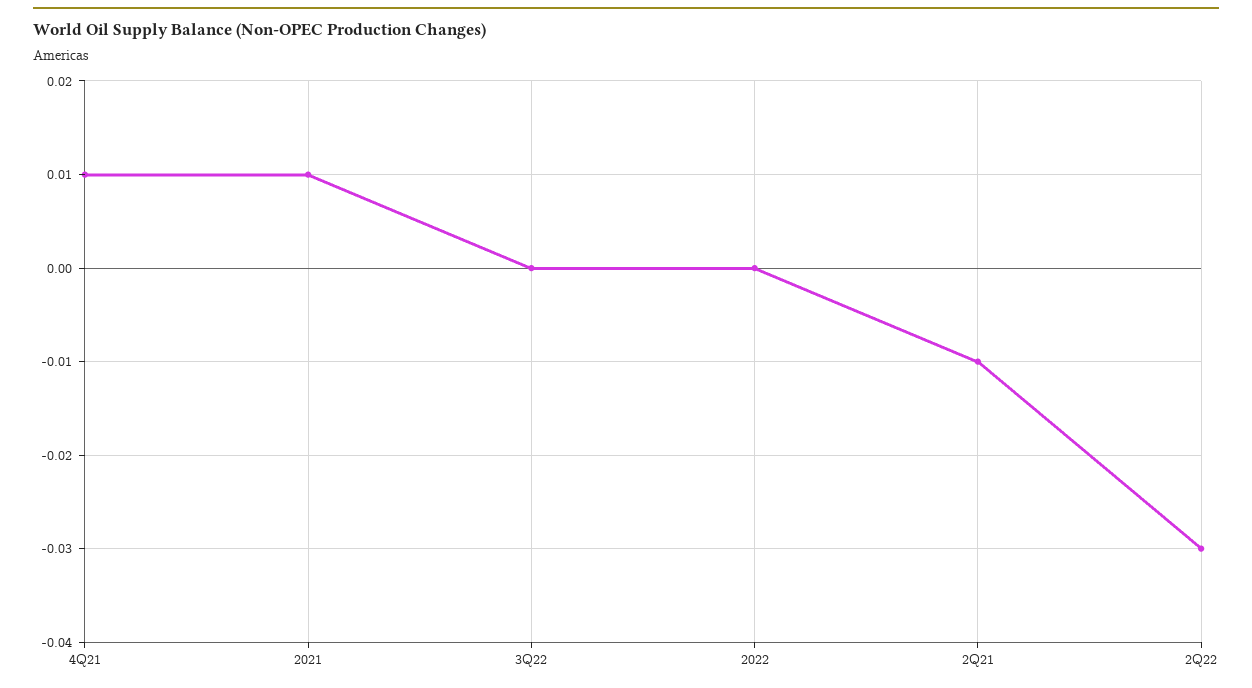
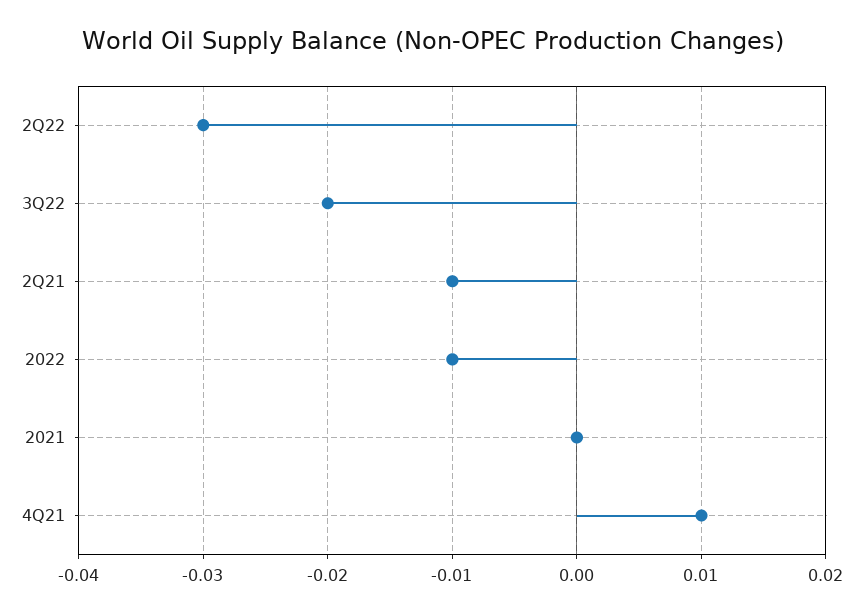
  {
    "4Q21": 0.01,
-   "2021": 0.01,
+   "2021": 0,
-   "3Q22": 0,
+   "3Q22": -0.02,
-   "2022": 0,
+   "2022": -0.01,
    "2Q21": -0.01,
    "2Q22": -0.03
  }

